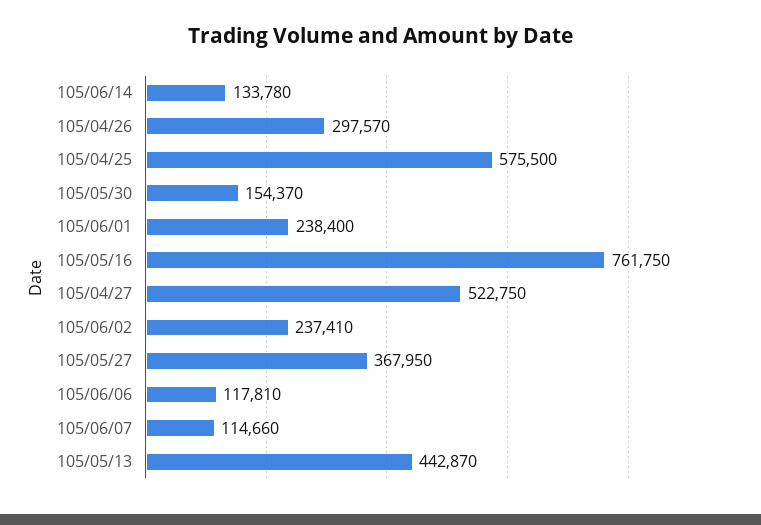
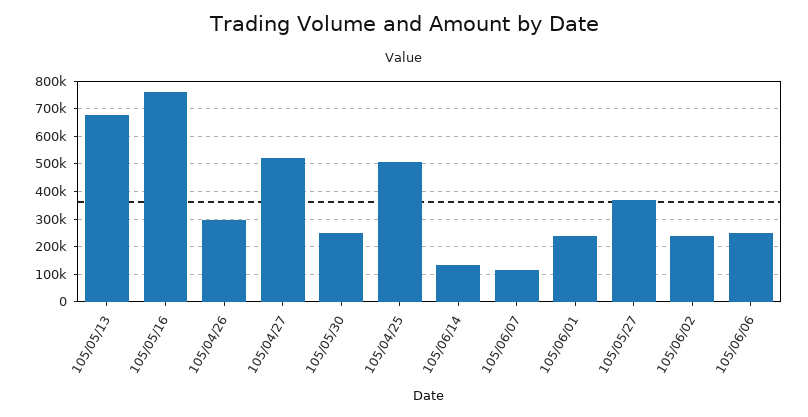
  {
    "105/06/14": 133780,
    "105/04/26": 297570,
-   "105/04/25": 575500,
+   "105/04/25": 500000,
-   "105/05/30": 154370,
+   "105/05/30": 250000,
    "105/06/01": 238400,
    "105/05/16": 761750,
    "105/04/27": 522750,
    "105/06/02": 237410,
    "105/05/27": 367950,
-   "105/06/06": 117810,
+   "105/06/06": 250000,
    "105/06/07": 114660,
-   "105/05/13": 442870
+   "105/05/13": 675000
  }

